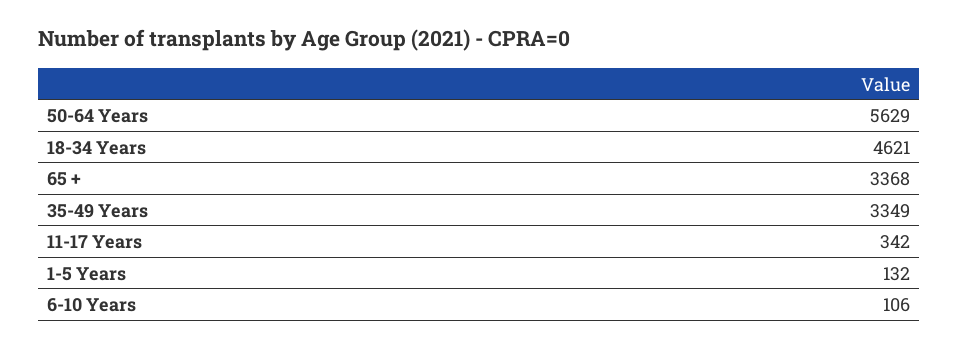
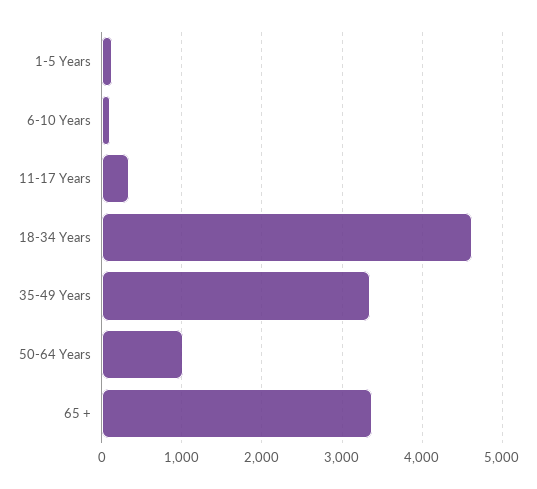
  {
-   "50-64 Years": 5629,
+   "50-64 Years": 1000,
    "18-34 Years": 4621,
    "65 +": 3368,
    "35-49 Years": 3349,
    "11-17 Years": 342,
    "1-5 Years": 132,
    "6-10 Years": 106
  }

